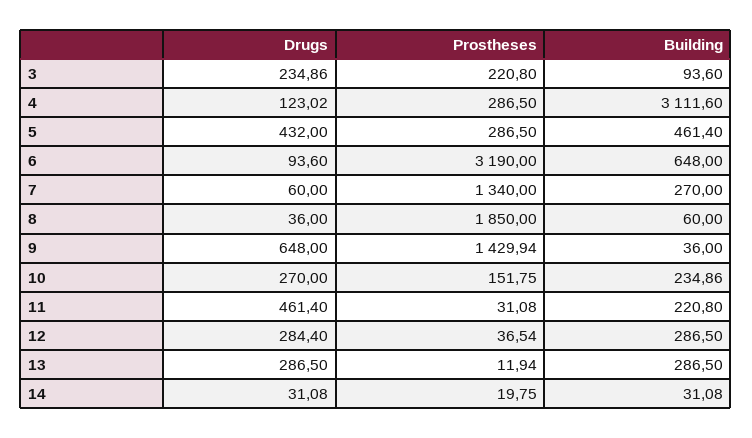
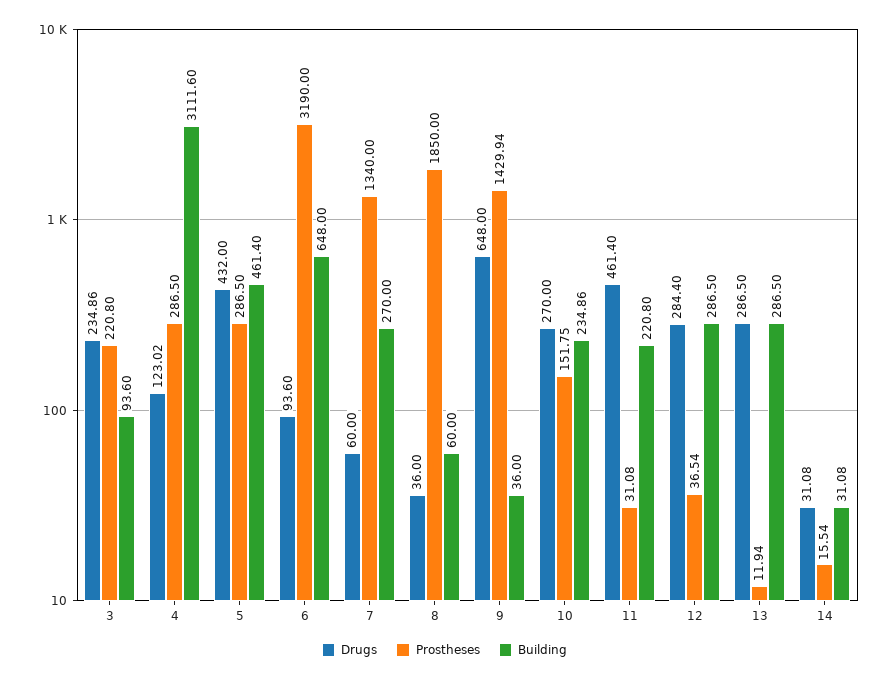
  {
    "Drugs": {
      "3": 234.86,
      "4": 123.02,
      "5": 432,
      "6": 93.6,
      "7": 60,
      "8": 36,
      "9": 648,
      "10": 270,
      "11": 461.4,
      "12": 284.4,
      "13": 286.5,
      "14": 31.08
    },
    "Prostheses": {
      "3": 220.8,
      "4": 286.5,
      "5": 286.5,
      "6": 3190,
      "7": 1340,
      "8": 1850,
      "9": 1429.94,
      "10": 151.75,
      "11": 31.08,
      "12": 36.54,
      "13": 11.94,
-     "14": 19.75
+     "14": 15.54
    },
    "Building": {
      "3": 93.6,
      "4": 3111.6,
      "5": 461.4,
      "6": 648,
      "7": 270,
      "8": 60,
      "9": 36,
      "10": 234.86,
      "11": 220.8,
      "12": 286.5,
      "13": 286.5,
      "14": 31.08
    }
  }

